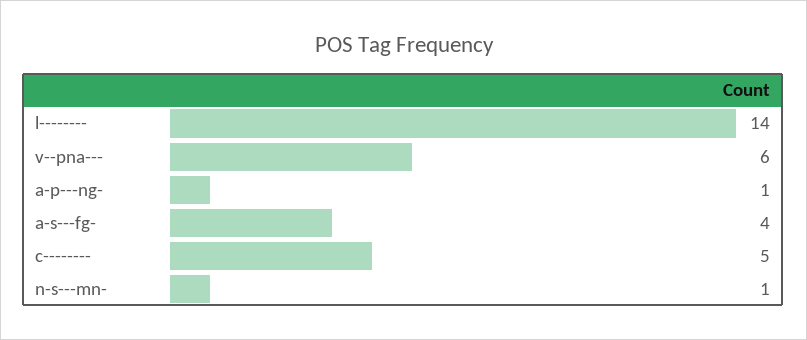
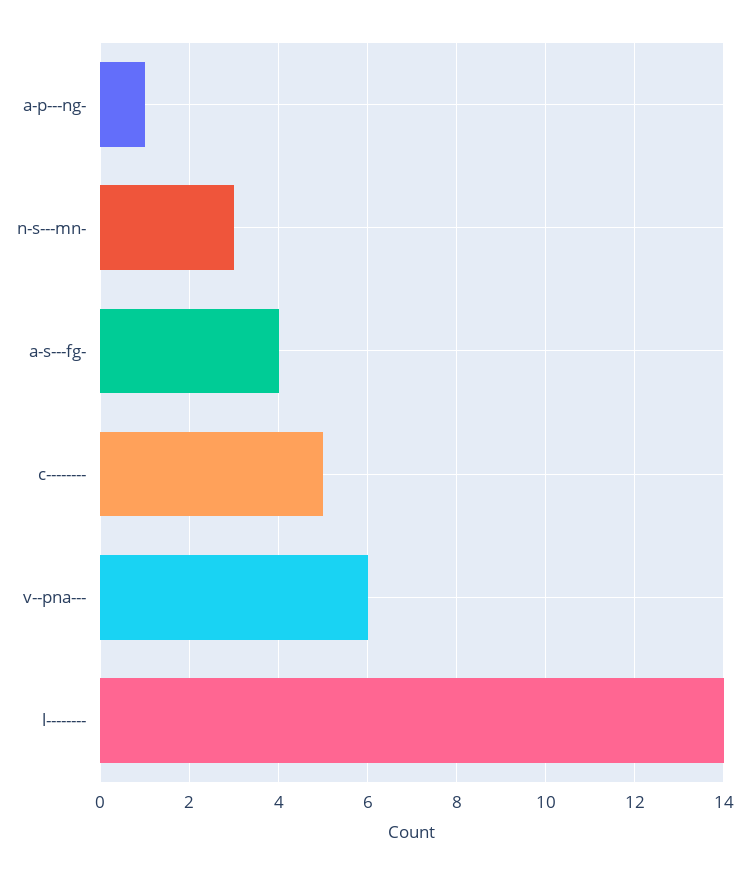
  {
    "l--------": 14,
    "v--pna---": 6,
    "a-p---ng-": 1,
    "a-s---fg-": 4,
    "c--------": 5,
-   "n-s---mn-": 1
+   "n-s---mn-": 3
  }

